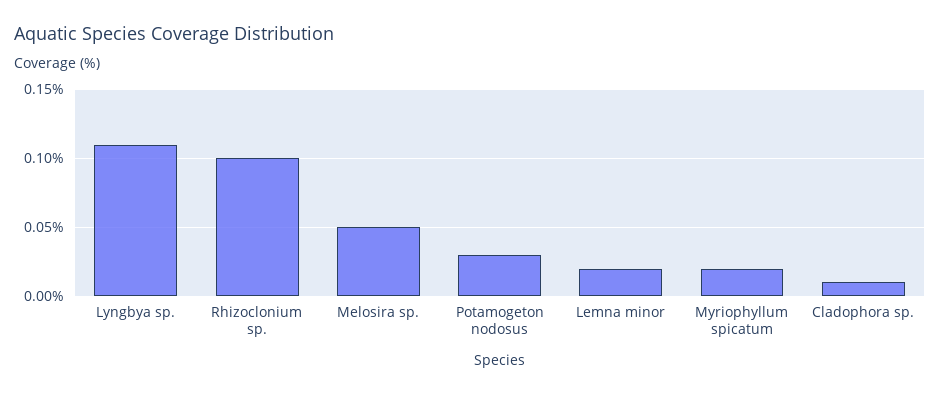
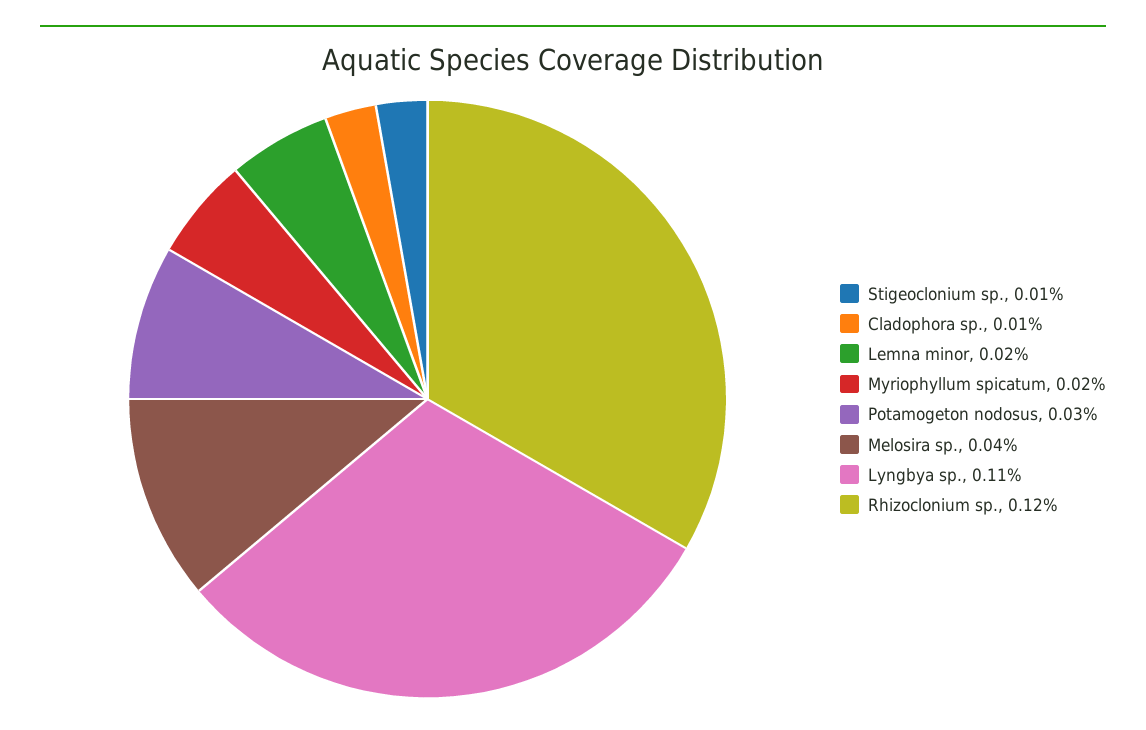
  {
    "Lyngbya sp.": 0.11,
-   "Rhizoclonium sp.": 0.1,
+   "Rhizoclonium sp.": 0.12,
-   "Melosira sp.": 0.05,
+   "Melosira sp.": 0.04,
    "Potamogeton nodosus": 0.03,
    "Lemna minor": 0.02,
    "Myriophyllum spicatum": 0.02,
-   "Cladophora sp.": 0.01
+   "Cladophora sp.": 0.01,
+   "Stigeoclonium sp.": 0.01
  }

